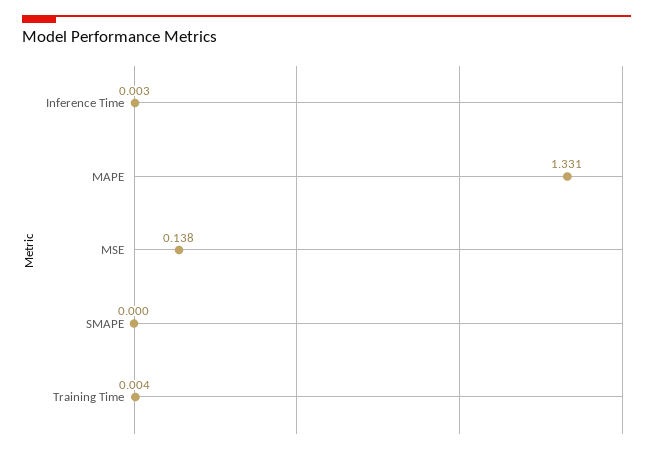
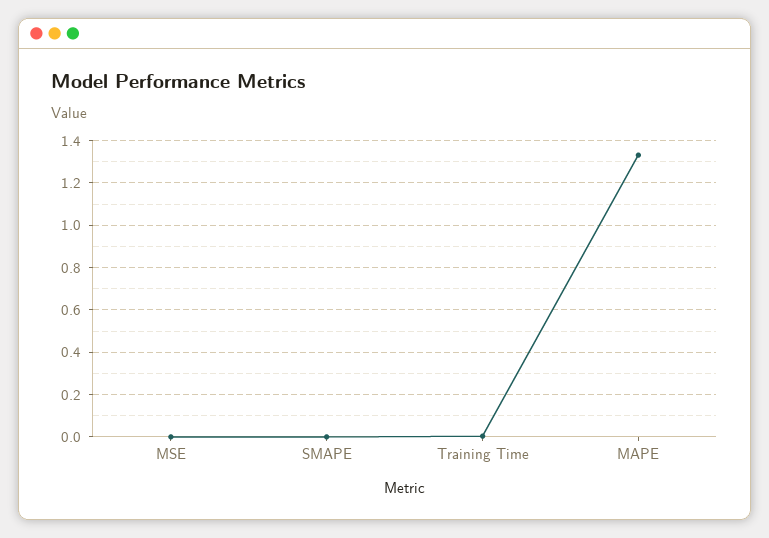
  {
-   "Inference Time": 0.003,
    "MAPE": 1.331,
-   "MSE": 0.138,
+   "MSE": 0,
    "SMAPE": 0,
    "Training Time": 0.004
  }

